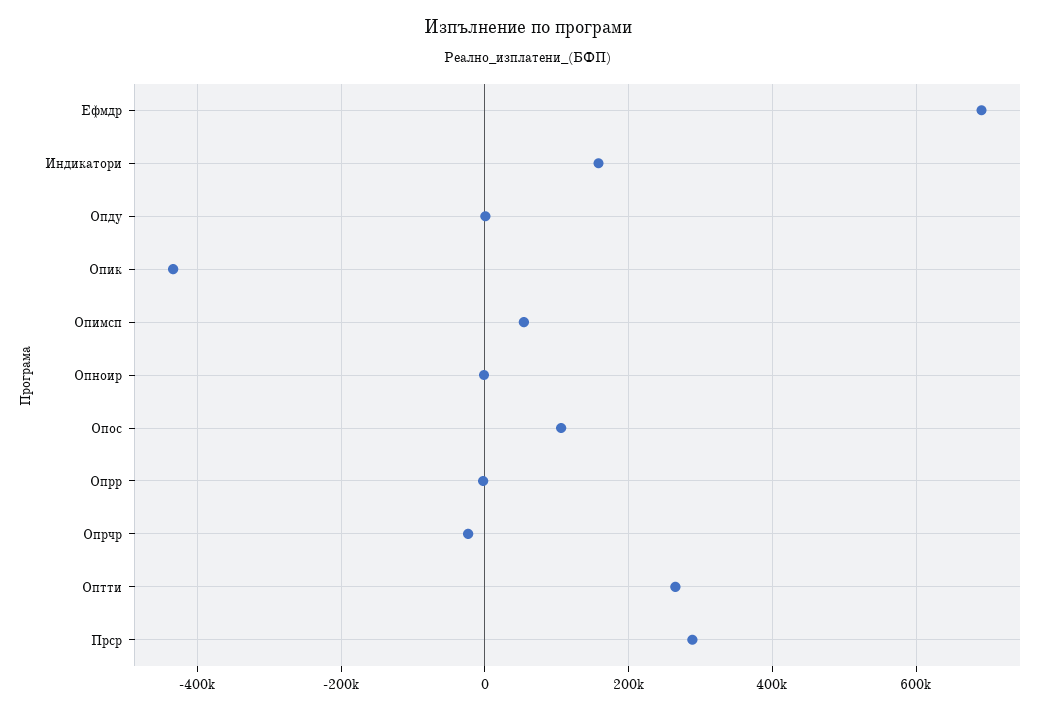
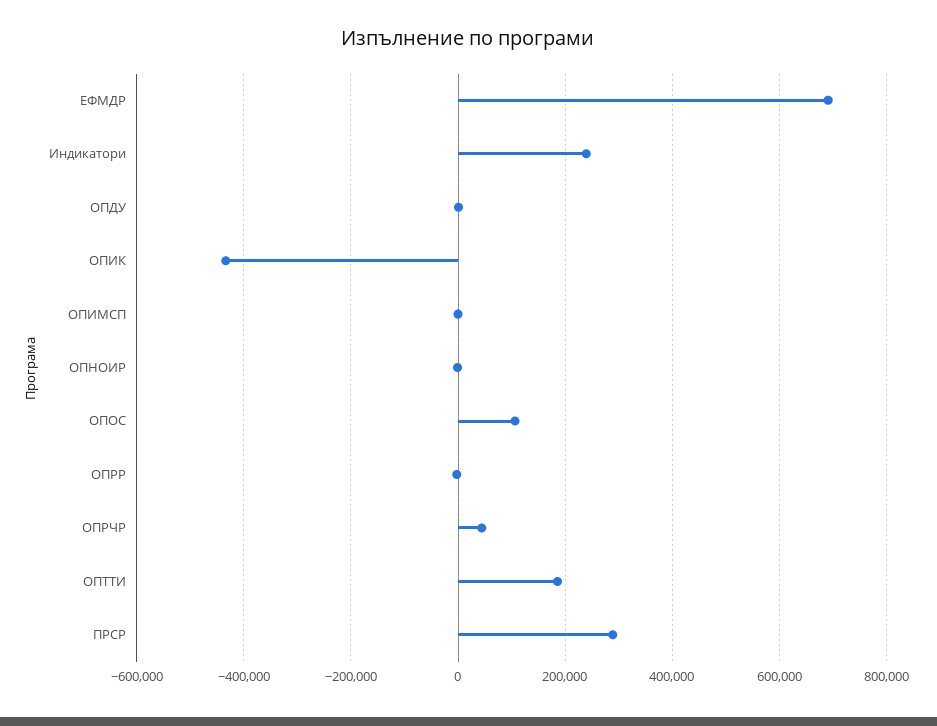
  {
    "Ефмдр": 700000,
-   "Индикатори": 160000,
+   "Индикатори": 240000,
    "Опду": 0,
    "Опик": -440000,
-   "Опимсп": 60000,
+   "Опимсп": 0,
    "Опноир": 0,
    "Опос": 100000,
    "Опрр": 0,
-   "Опрчр": -20000,
+   "Опрчр": 40000,
-   "Оптти": 260000,
+   "Оптти": 180000,
    "Прср": 280000
  }

